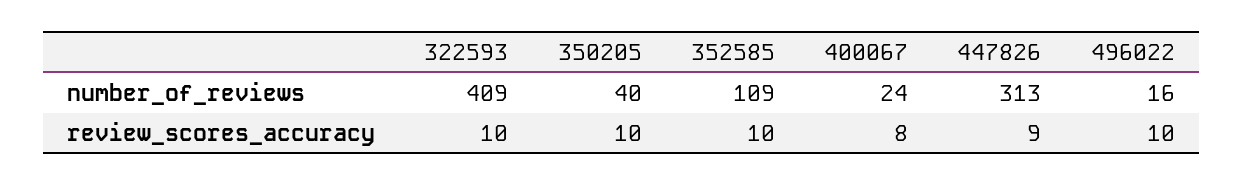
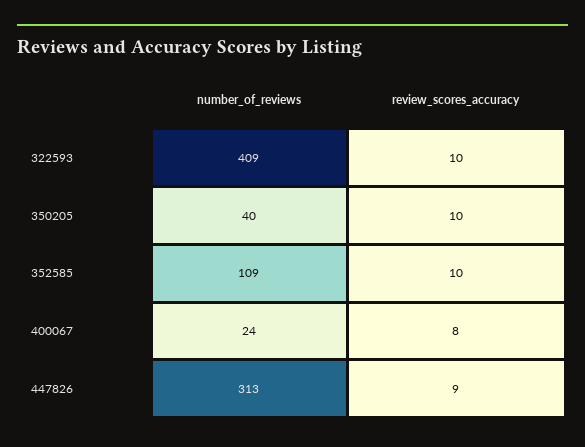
  {
    "322593": {
      "number_of_reviews": 409,
      "review_scores_accuracy": 10
    },
    "350205": {
      "number_of_reviews": 40,
      "review_scores_accuracy": 10
    },
    "352585": {
      "number_of_reviews": 109,
      "review_scores_accuracy": 10
    },
    "400067": {
      "number_of_reviews": 24,
      "review_scores_accuracy": 8
    },
    "447826": {
      "number_of_reviews": 313,
      "review_scores_accuracy": 9
-   },
+   }
-   "496022": {
-     "number_of_reviews": 16,
-     "review_scores_accuracy": 10
-   }
  }

